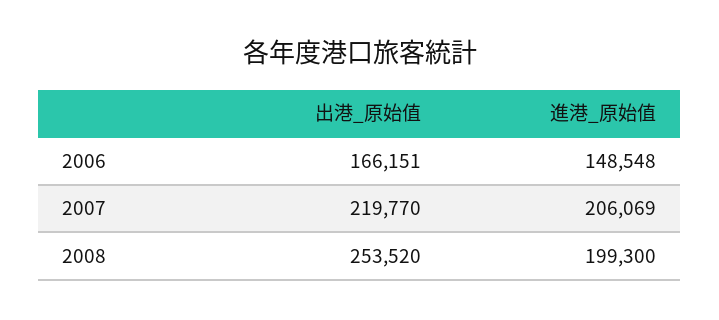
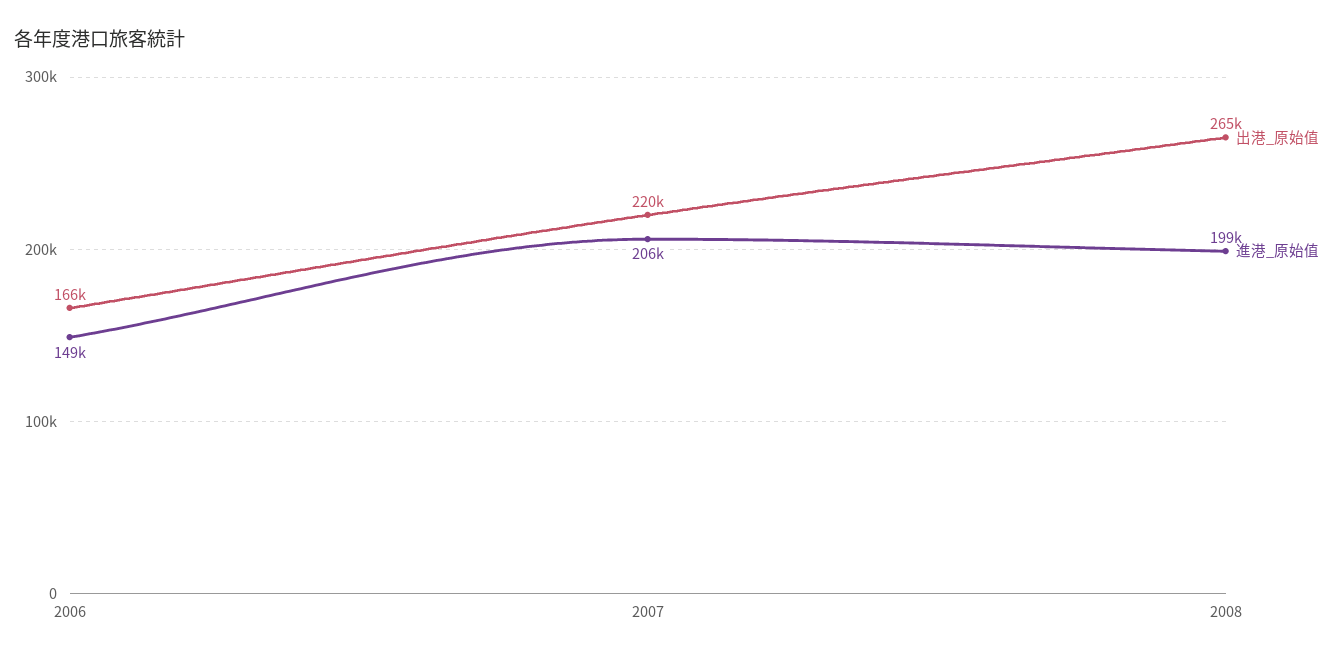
  {
    "出港_原始值": {
      "2006": 166151,
      "2007": 219770,
-     "2008": 253520
+     "2008": 265000
    },
    "進港_原始值": {
      "2006": 148548,
      "2007": 206069,
      "2008": 199300
    }
  }

